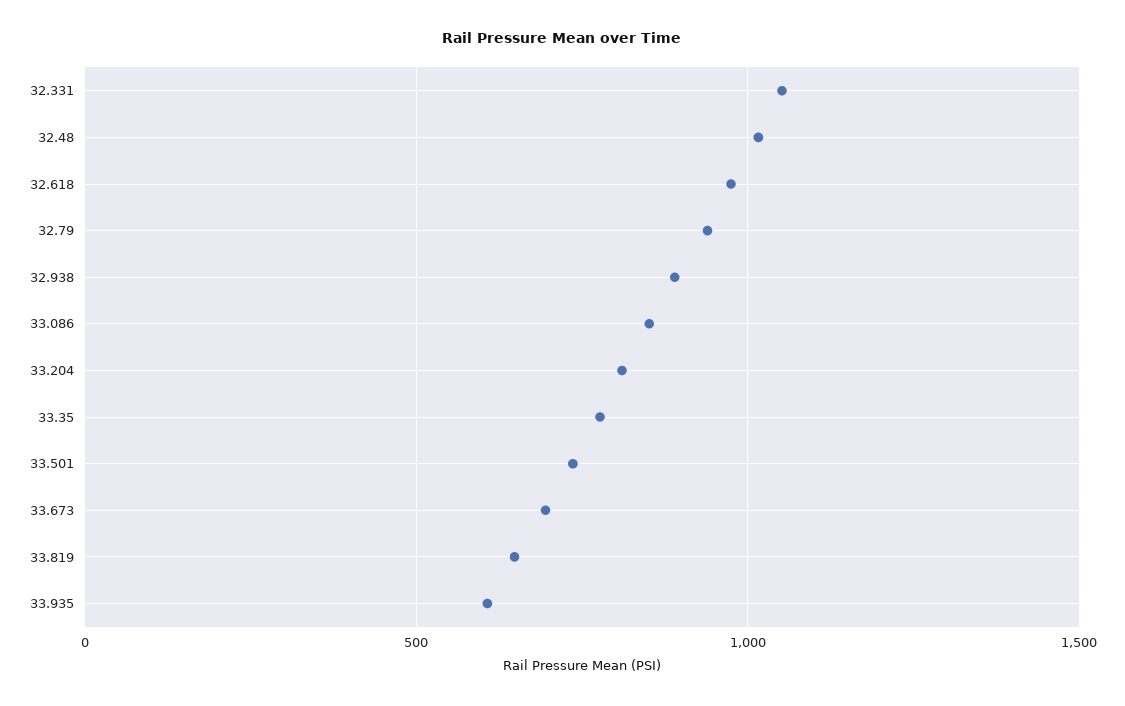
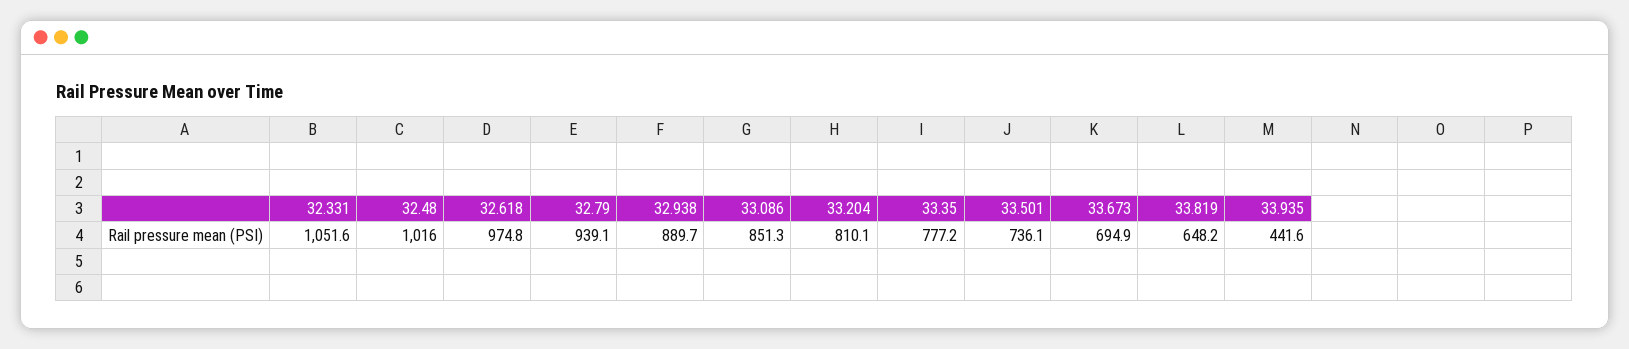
  {
    "32.331": 1051.6,
    "32.48": 1016,
    "32.618": 974.8,
    "32.79": 939.1,
    "32.938": 889.7,
    "33.086": 851.3,
    "33.204": 810.1,
    "33.35": 777.2,
    "33.501": 736.1,
    "33.673": 694.9,
    "33.819": 648.2,
-   "33.935": 600
+   "33.935": 441.6
  }

